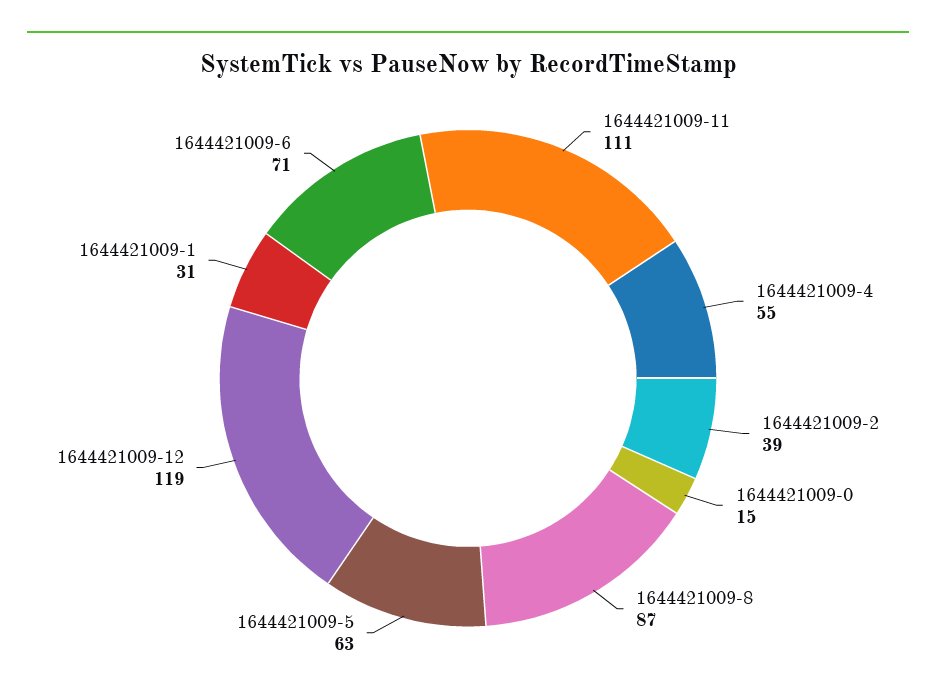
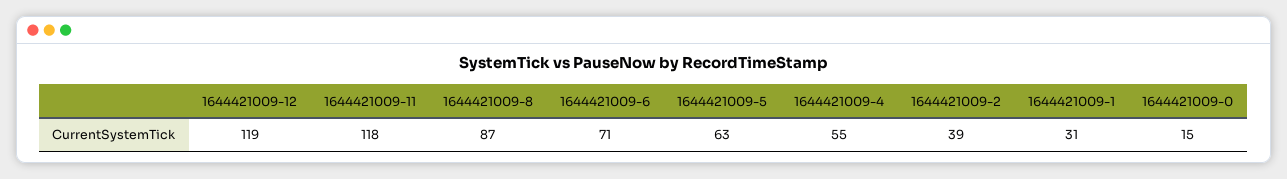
  {
-   "1644421009-11": 111,
+   "1644421009-11": 118,
    "1644421009-4": 55,
    "1644421009-2": 39,
    "1644421009-0": 15,
    "1644421009-8": 87,
    "1644421009-5": 63,
    "1644421009-12": 119,
    "1644421009-1": 31,
    "1644421009-6": 71
  }

